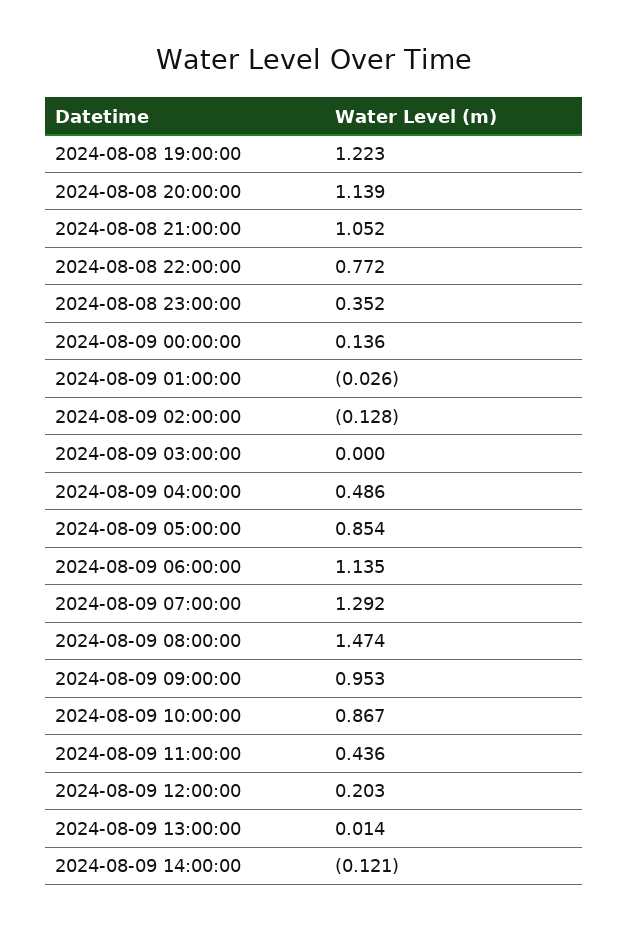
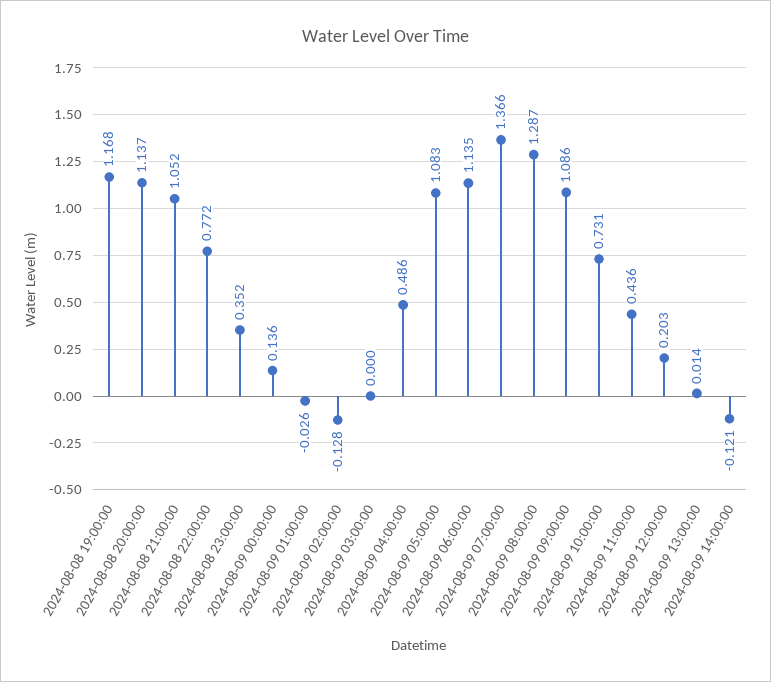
  {
-   "2024-08-08 19:00:00": 1.223,
+   "2024-08-08 19:00:00": 1.168,
-   "2024-08-08 20:00:00": 1.139,
+   "2024-08-08 20:00:00": 1.137,
    "2024-08-08 21:00:00": 1.052,
    "2024-08-08 22:00:00": 0.772,
    "2024-08-08 23:00:00": 0.352,
    "2024-08-09 00:00:00": 0.136,
    "2024-08-09 01:00:00": -0.026,
    "2024-08-09 02:00:00": -0.128,
    "2024-08-09 03:00:00": 0,
    "2024-08-09 04:00:00": 0.486,
-   "2024-08-09 05:00:00": 0.854,
+   "2024-08-09 05:00:00": 1.083,
    "2024-08-09 06:00:00": 1.135,
-   "2024-08-09 07:00:00": 1.292,
+   "2024-08-09 07:00:00": 1.366,
-   "2024-08-09 08:00:00": 1.474,
+   "2024-08-09 08:00:00": 1.287,
-   "2024-08-09 09:00:00": 0.953,
+   "2024-08-09 09:00:00": 1.086,
-   "2024-08-09 10:00:00": 0.867,
+   "2024-08-09 10:00:00": 0.731,
    "2024-08-09 11:00:00": 0.436,
    "2024-08-09 12:00:00": 0.203,
    "2024-08-09 13:00:00": 0.014,
    "2024-08-09 14:00:00": -0.121
  }

